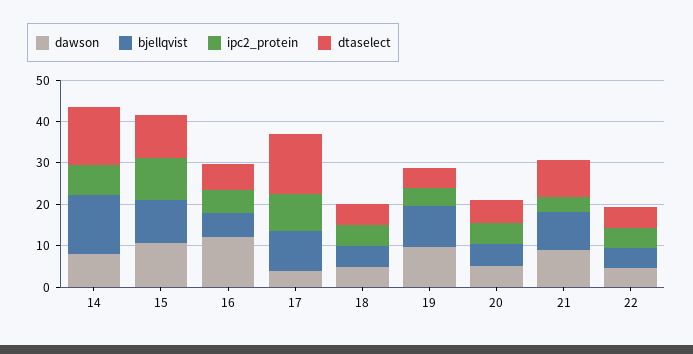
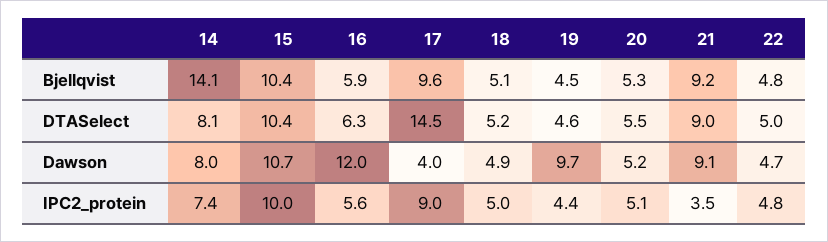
  {
    "dawson": {
      "14": 8,
      "15": 10.7,
      "16": 12,
      "17": 4,
      "18": 4.9,
      "19": 9.7,
      "20": 5.2,
      "21": 9.1,
      "22": 4.7
    },
    "bjellqvist": {
      "14": 14.1,
      "15": 10.4,
      "16": 5.9,
      "17": 9.6,
      "18": 5.1,
-     "19": 10,
+     "19": 4.5,
      "20": 5.3,
      "21": 9.2,
      "22": 4.8
    },
    "ipc2_protein": {
      "14": 7.4,
      "15": 10,
      "16": 5.6,
      "17": 9,
      "18": 5,
      "19": 4.4,
      "20": 5.1,
      "21": 3.5,
      "22": 4.8
    },
    "dtaselect": {
-     "14": 14,
+     "14": 8.1,
      "15": 10.4,
      "16": 6.3,
      "17": 14.5,
      "18": 5.2,
      "19": 4.6,
      "20": 5.5,
      "21": 9,
      "22": 5
    }
  }

